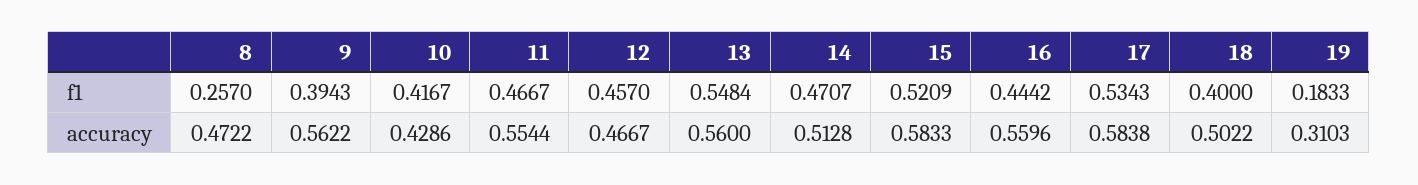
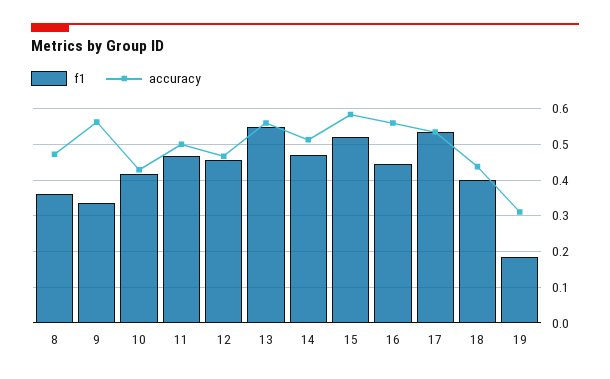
  {
    "f1": {
-     "8": 0.257,
+     "8": 0.36,
-     "9": 0.3943,
+     "9": 0.34,
      "10": 0.4167,
      "11": 0.4667,
      "12": 0.457,
      "13": 0.5484,
      "14": 0.4707,
      "15": 0.5209,
      "16": 0.4442,
      "17": 0.5343,
      "18": 0.4,
      "19": 0.1833
    },
    "accuracy": {
      "8": 0.4722,
      "9": 0.5622,
      "10": 0.4286,
-     "11": 0.5544,
+     "11": 0.5,
      "12": 0.4667,
      "13": 0.56,
      "14": 0.5128,
      "15": 0.5833,
      "16": 0.5596,
-     "17": 0.5838,
+     "17": 0.54,
-     "18": 0.5022,
+     "18": 0.44,
      "19": 0.3103
    }
  }

